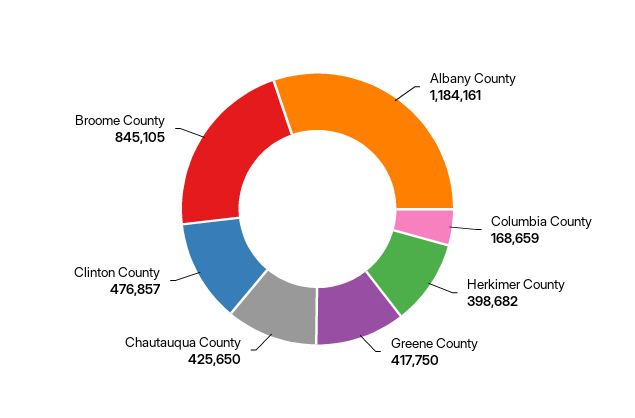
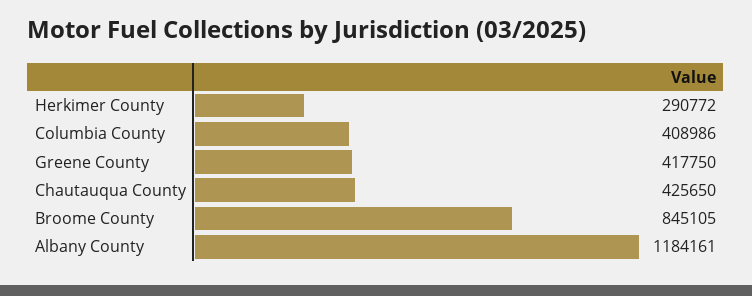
  {
    "Albany County": 1184161,
-   "Columbia County": 168659,
+   "Columbia County": 408986,
-   "Herkimer County": 398682,
+   "Herkimer County": 290772,
    "Greene County": 417750,
    "Chautauqua County": 425650,
-   "Clinton County": 476857,
    "Broome County": 845105
  }

